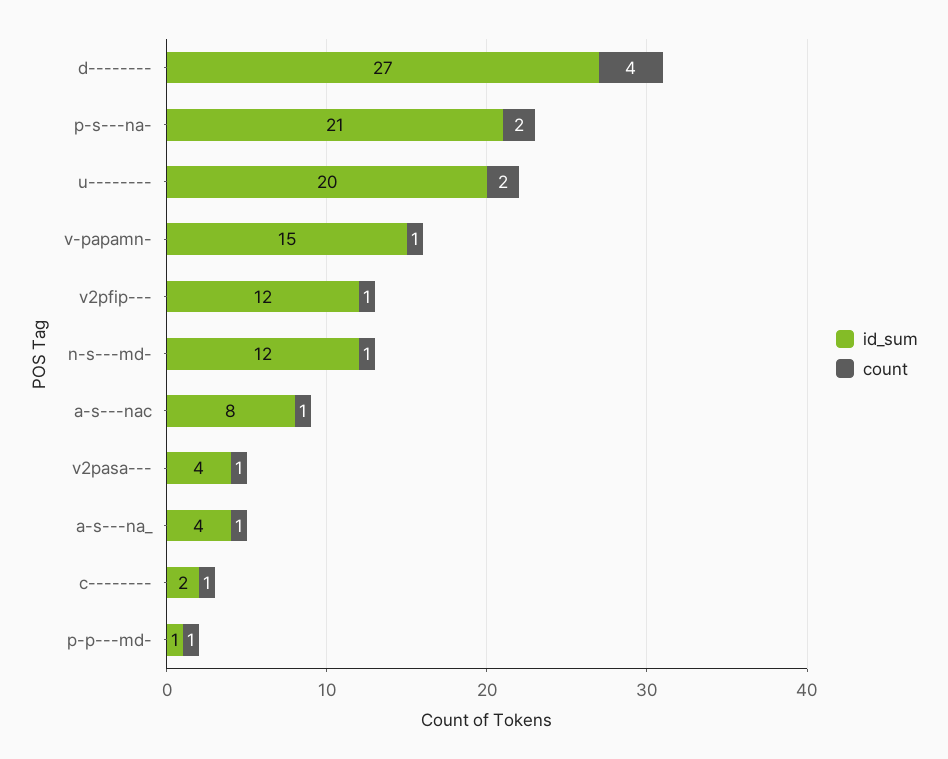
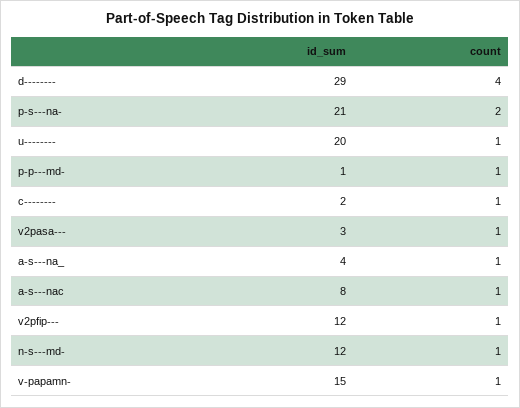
  {
    "id_sum": {
-     "d--------": 27,
+     "d--------": 29,
      "p-s---na-": 21,
      "u--------": 20,
      "v-papamn-": 15,
      "v2pfip---": 12,
      "n-s---md-": 12,
      "a-s---nac": 8,
-     "v2pasa---": 4,
+     "v2pasa---": 3,
      "a-s---na_": 4,
      "c--------": 2,
      "p-p---md-": 1
    },
    "count": {
      "d--------": 4,
      "p-s---na-": 2,
-     "u--------": 2,
+     "u--------": 1,
      "v-papamn-": 1,
      "v2pfip---": 1,
      "n-s---md-": 1,
      "a-s---nac": 1,
      "v2pasa---": 1,
      "a-s---na_": 1,
      "c--------": 1,
      "p-p---md-": 1
    }
  }

